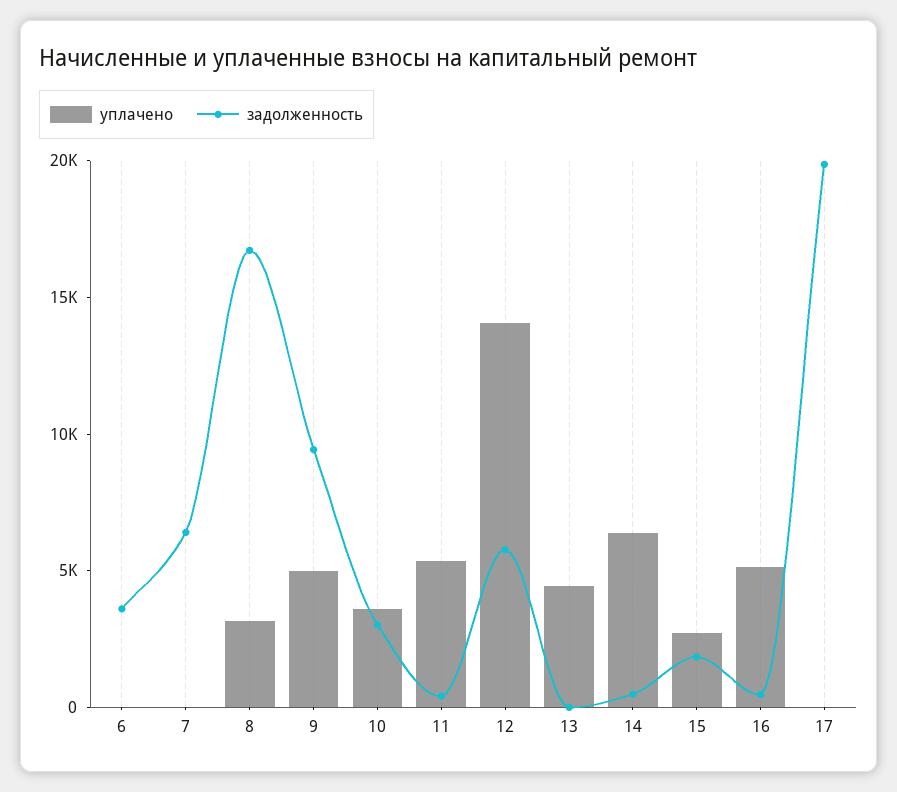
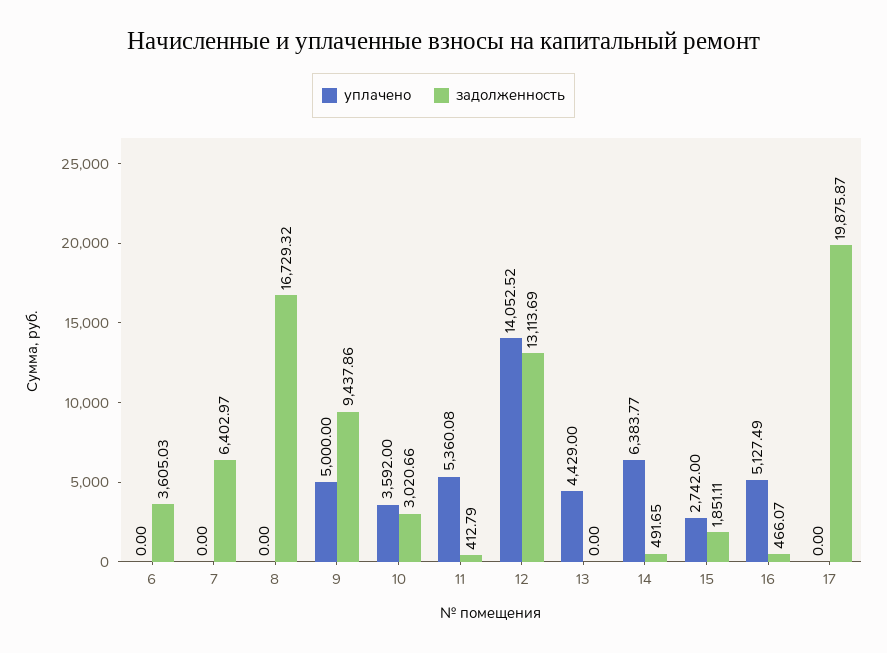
  {
    "уплачено": {
      "6": 0,
      "7": 0,
-     "8": 3000,
+     "8": 0,
      "9": 5000,
      "10": 3592,
      "11": 5360.08,
      "12": 14052.52,
      "13": 4429,
      "14": 6383.77,
      "15": 2742,
      "16": 5127.49,
      "17": 0
    },
    "задолженность": {
      "6": 3605.03,
      "7": 6402.97,
      "8": 16729.32,
      "9": 9437.86,
      "10": 3020.66,
      "11": 412.79,
-     "12": 6000,
+     "12": 13113.69,
      "13": 0,
      "14": 491.65,
      "15": 1851.11,
      "16": 466.07,
      "17": 19875.87
    }
  }

